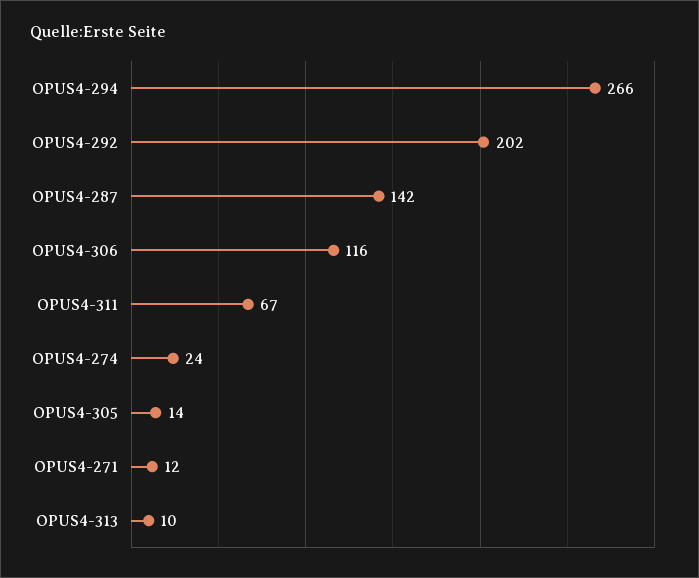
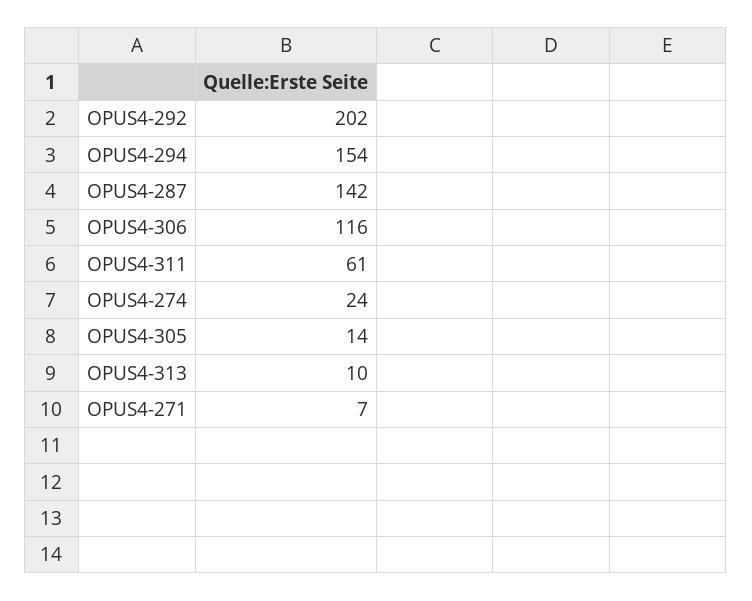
  {
-   "OPUS4-294": 266,
+   "OPUS4-294": 154,
    "OPUS4-292": 202,
    "OPUS4-287": 142,
    "OPUS4-306": 116,
-   "OPUS4-311": 67,
+   "OPUS4-311": 61,
    "OPUS4-274": 24,
    "OPUS4-305": 14,
-   "OPUS4-271": 12,
+   "OPUS4-271": 7,
    "OPUS4-313": 10
  }

